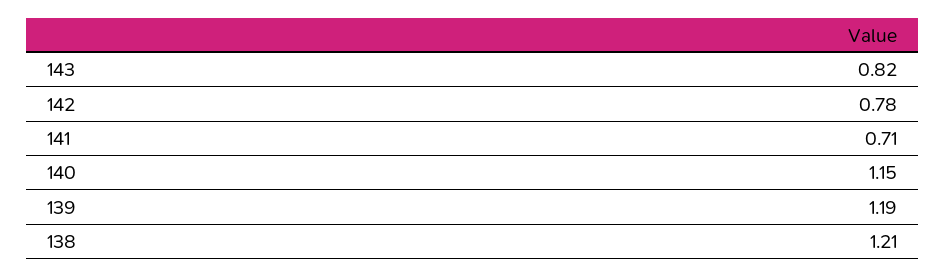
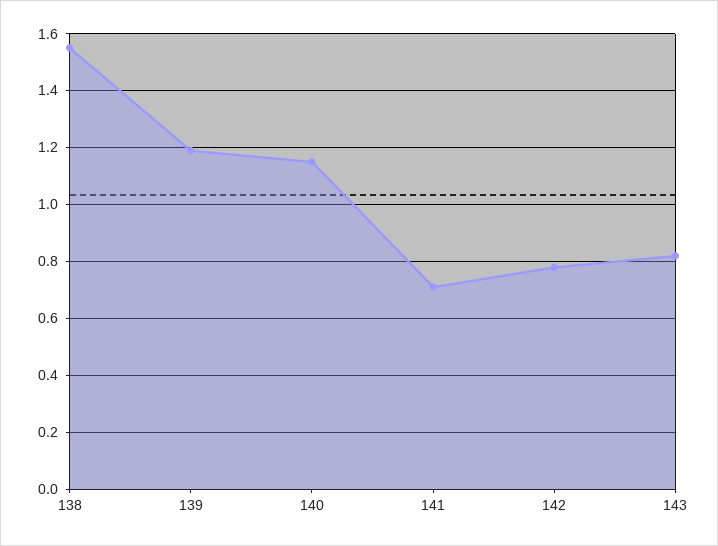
  {
    "143": 0.82,
    "142": 0.78,
    "141": 0.71,
    "140": 1.15,
    "139": 1.19,
-   "138": 1.21
+   "138": 1.55
  }

